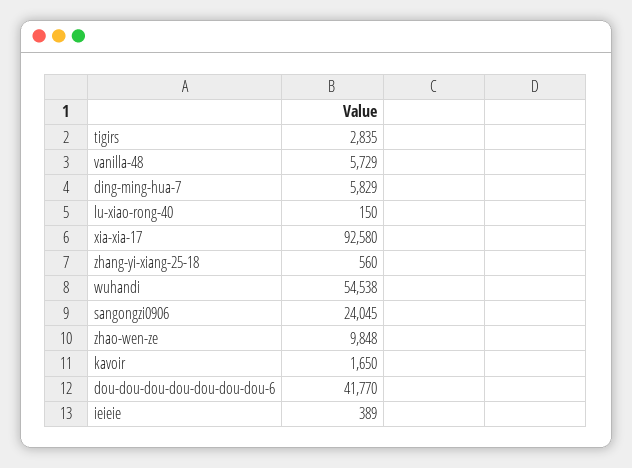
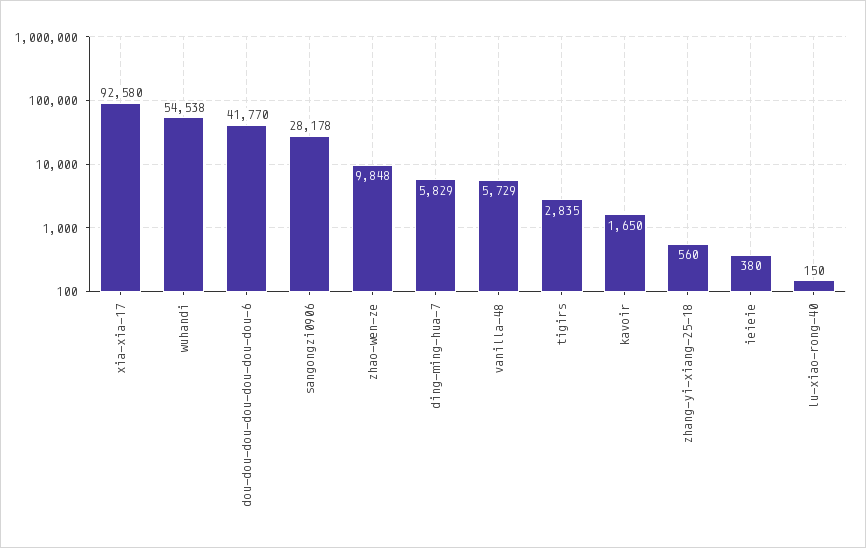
  {
    "tigirs": 2835,
    "vanilla-48": 5729,
    "ding-ming-hua-7": 5829,
    "lu-xiao-rong-40": 150,
    "xia-xia-17": 92580,
    "zhang-yi-xiang-25-18": 560,
    "wuhandi": 54538,
-   "sangongzi0906": 24045,
+   "sangongzi0906": 28178,
    "zhao-wen-ze": 9848,
    "kavoir": 1650,
    "dou-dou-dou-dou-dou-dou-dou-6": 41770,
-   "ieieie": 389
+   "ieieie": 380
  }

